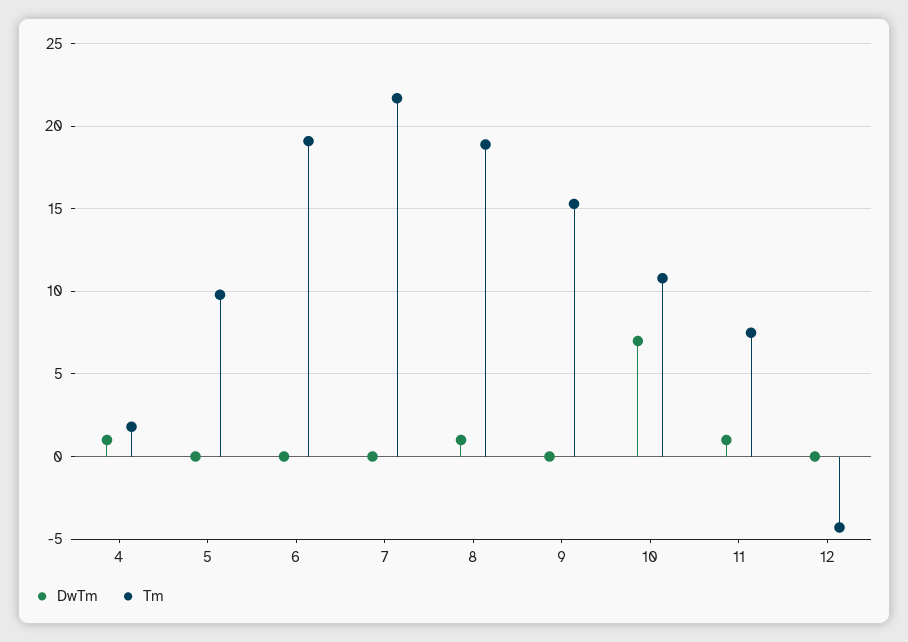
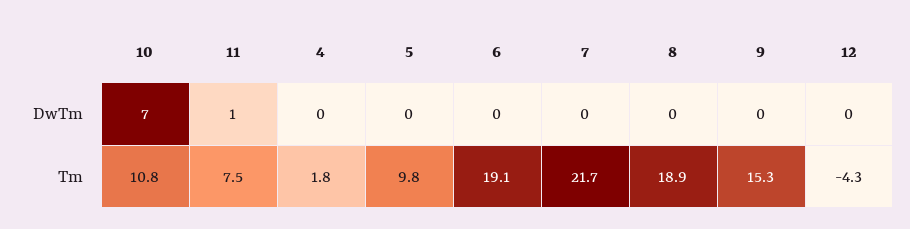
  {
    "DwTm": {
-     "4": 1,
+     "4": 0,
      "5": 0,
      "6": 0,
      "7": 0,
-     "8": 1,
+     "8": 0,
      "9": 0,
      "10": 7,
      "11": 1,
      "12": 0
    },
    "Tm": {
      "4": 1.8,
      "5": 9.8,
      "6": 19.1,
      "7": 21.7,
      "8": 18.9,
      "9": 15.3,
      "10": 10.8,
      "11": 7.5,
      "12": -4.3
    }
  }

